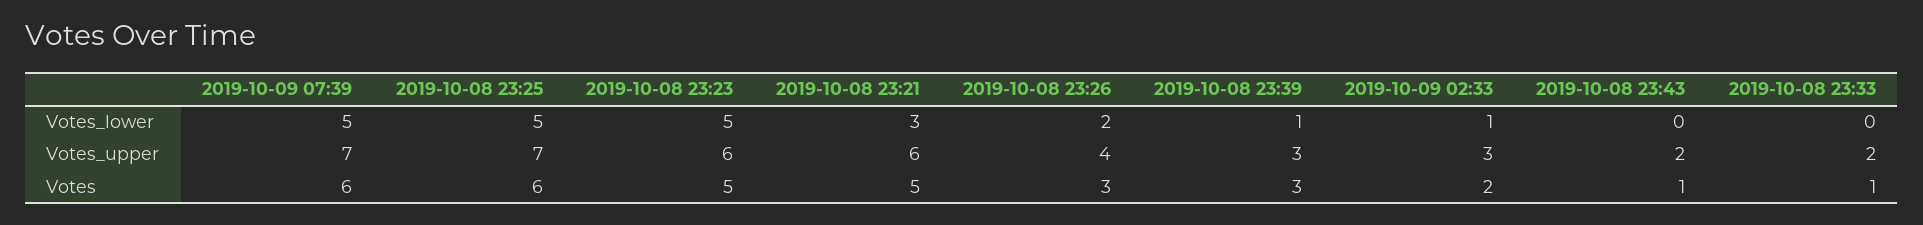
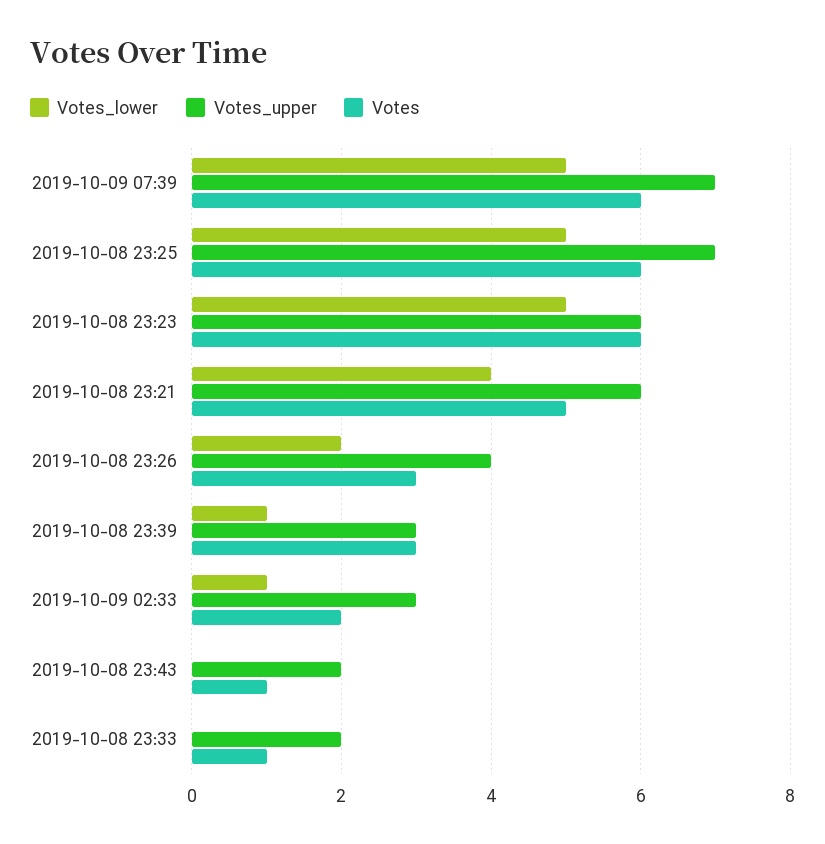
  {
    "Votes_lower": {
      "2019-10-09 07:39": 5,
      "2019-10-08 23:25": 5,
      "2019-10-08 23:23": 5,
-     "2019-10-08 23:21": 3,
+     "2019-10-08 23:21": 4,
      "2019-10-08 23:26": 2,
      "2019-10-08 23:39": 1,
      "2019-10-09 02:33": 1,
      "2019-10-08 23:43": 0,
      "2019-10-08 23:33": 0
    },
    "Votes_upper": {
      "2019-10-09 07:39": 7,
      "2019-10-08 23:25": 7,
      "2019-10-08 23:23": 6,
      "2019-10-08 23:21": 6,
      "2019-10-08 23:26": 4,
      "2019-10-08 23:39": 3,
      "2019-10-09 02:33": 3,
      "2019-10-08 23:43": 2,
      "2019-10-08 23:33": 2
    },
    "Votes": {
      "2019-10-09 07:39": 6,
      "2019-10-08 23:25": 6,
-     "2019-10-08 23:23": 5,
+     "2019-10-08 23:23": 6,
      "2019-10-08 23:21": 5,
      "2019-10-08 23:26": 3,
      "2019-10-08 23:39": 3,
      "2019-10-09 02:33": 2,
      "2019-10-08 23:43": 1,
      "2019-10-08 23:33": 1
    }
  }

